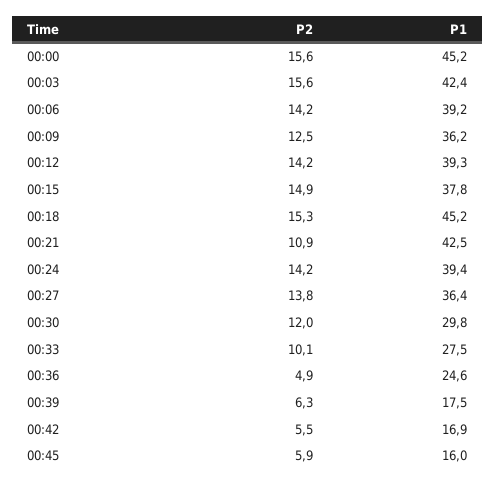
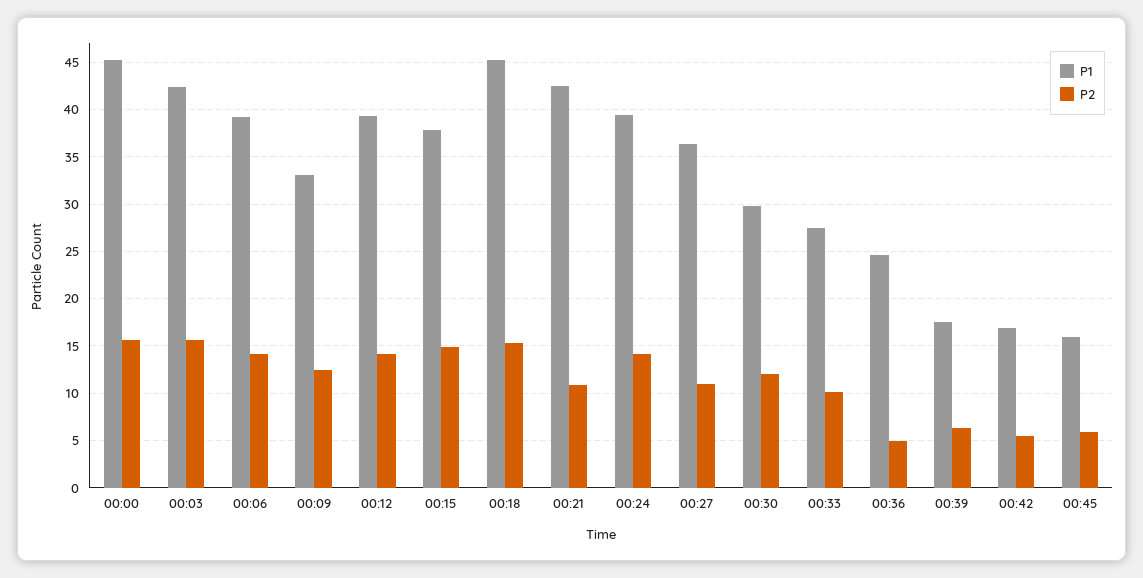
  {
    "P2": {
      "00:00": 15.6,
      "00:03": 15.6,
      "00:06": 14.2,
      "00:09": 12.5,
      "00:12": 14.2,
      "00:15": 14.9,
      "00:18": 15.3,
      "00:21": 10.9,
      "00:24": 14.2,
-     "00:27": 13.8,
+     "00:27": 11,
      "00:30": 12,
      "00:33": 10.1,
      "00:36": 4.9,
      "00:39": 6.3,
      "00:42": 5.5,
      "00:45": 5.9
    },
    "P1": {
      "00:00": 45.2,
      "00:03": 42.4,
      "00:06": 39.2,
-     "00:09": 36.2,
+     "00:09": 33,
      "00:12": 39.3,
      "00:15": 37.8,
      "00:18": 45.2,
      "00:21": 42.5,
      "00:24": 39.4,
      "00:27": 36.4,
      "00:30": 29.8,
      "00:33": 27.5,
      "00:36": 24.6,
      "00:39": 17.5,
      "00:42": 16.9,
      "00:45": 16
    }
  }

